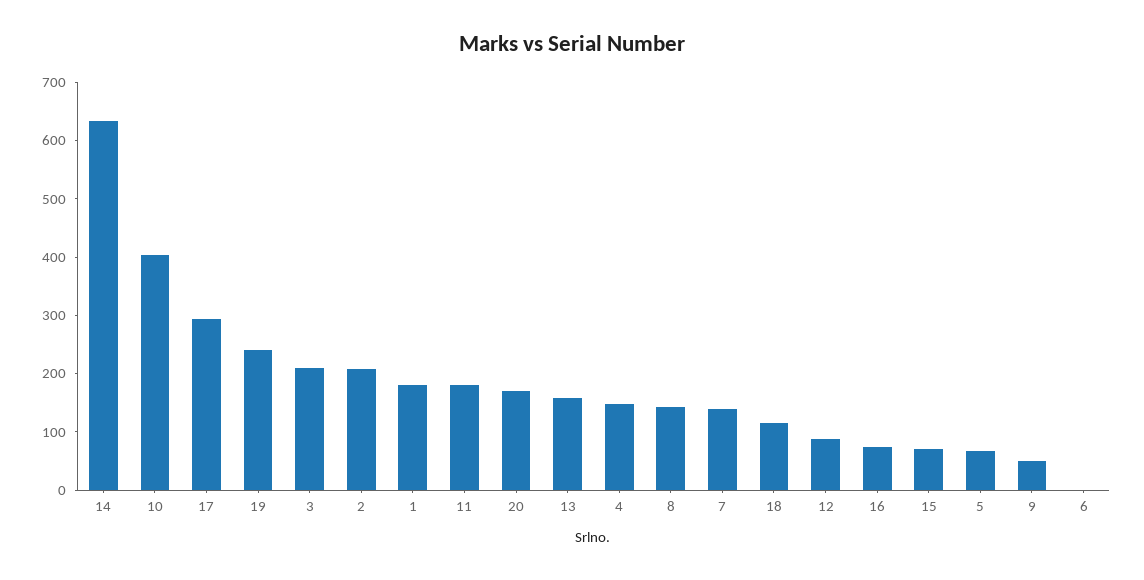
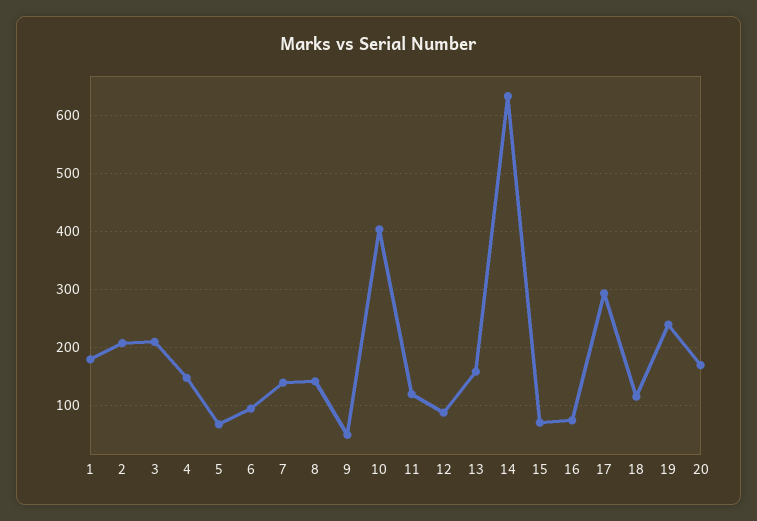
  {
    "14": 640,
    "10": 400,
    "17": 300,
    "19": 240,
    "3": 220,
    "2": 200,
    "1": 180,
-   "11": 180,
+   "11": 120,
    "20": 180,
    "13": 160,
    "4": 140,
    "8": 140,
    "7": 140,
    "18": 120,
    "12": 80,
    "16": 80,
    "15": 80,
    "5": 60,
    "9": 60,
-   "6": 0
+   "6": 100
  }

